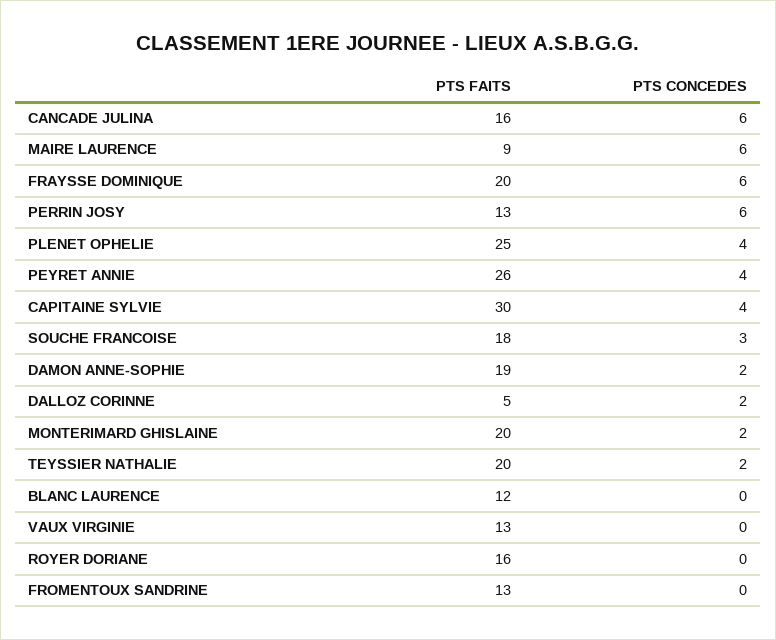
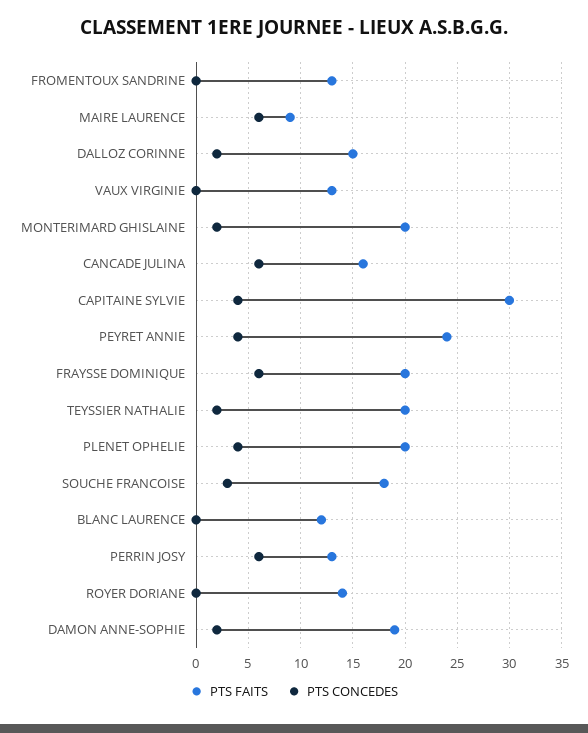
  {
    "PTS FAITS": {
      "CANCADE JULINA": 16,
      "MAIRE LAURENCE": 9,
      "FRAYSSE DOMINIQUE": 20,
      "PERRIN JOSY": 13,
-     "PLENET OPHELIE": 25,
+     "PLENET OPHELIE": 20,
-     "PEYRET ANNIE": 26,
+     "PEYRET ANNIE": 24,
      "CAPITAINE SYLVIE": 30,
      "SOUCHE FRANCOISE": 18,
      "DAMON ANNE-SOPHIE": 19,
-     "DALLOZ CORINNE": 5,
+     "DALLOZ CORINNE": 15,
      "MONTERIMARD GHISLAINE": 20,
      "TEYSSIER NATHALIE": 20,
      "BLANC LAURENCE": 12,
      "VAUX VIRGINIE": 13,
-     "ROYER DORIANE": 16,
+     "ROYER DORIANE": 14,
      "FROMENTOUX SANDRINE": 13
    },
    "PTS CONCEDES": {
      "CANCADE JULINA": 6,
      "MAIRE LAURENCE": 6,
      "FRAYSSE DOMINIQUE": 6,
      "PERRIN JOSY": 6,
      "PLENET OPHELIE": 4,
      "PEYRET ANNIE": 4,
      "CAPITAINE SYLVIE": 4,
      "SOUCHE FRANCOISE": 3,
      "DAMON ANNE-SOPHIE": 2,
      "DALLOZ CORINNE": 2,
      "MONTERIMARD GHISLAINE": 2,
      "TEYSSIER NATHALIE": 2,
      "BLANC LAURENCE": 0,
      "VAUX VIRGINIE": 0,
      "ROYER DORIANE": 0,
      "FROMENTOUX SANDRINE": 0
    }
  }

